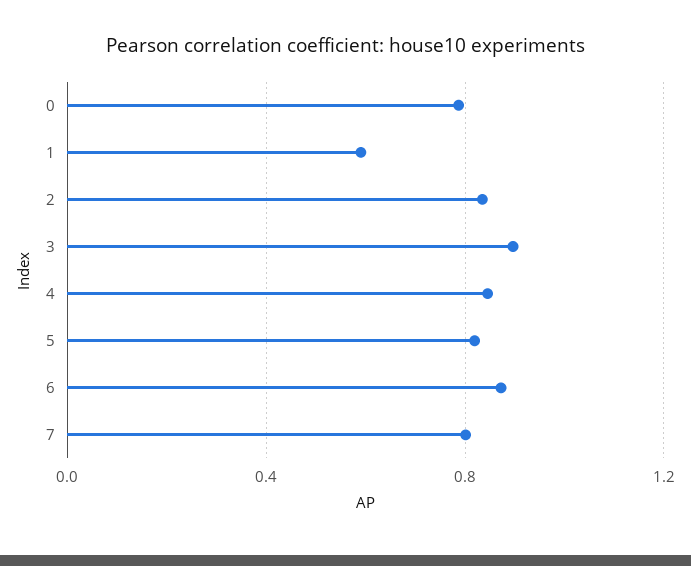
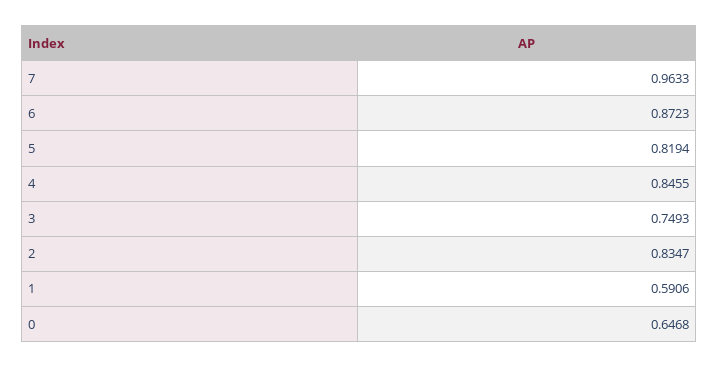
  {
-   "0": 0.8,
+   "0": 0.6468,
    "1": 0.5906,
    "2": 0.8347,
-   "3": 0.9,
+   "3": 0.7493,
    "4": 0.8455,
    "5": 0.8194,
    "6": 0.8723,
-   "7": 0.8
+   "7": 0.9633
  }

